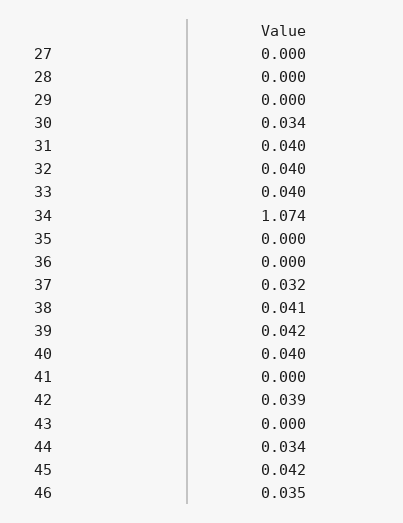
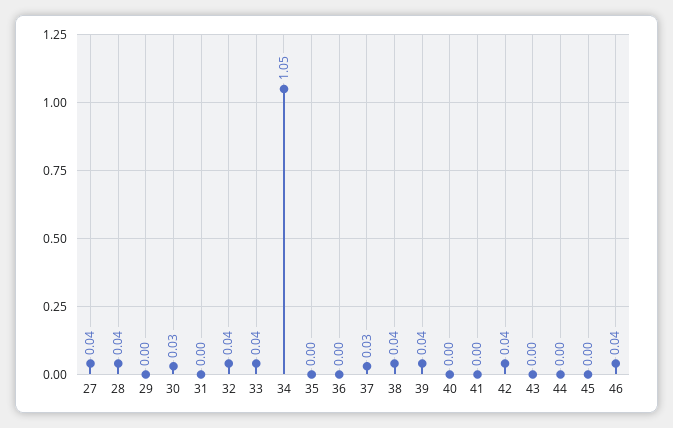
  {
-   "27": 0,
+   "27": 0.04,
-   "28": 0,
+   "28": 0.04,
    "29": 0,
    "30": 0.034,
-   "31": 0.04,
+   "31": 0,
    "32": 0.04,
    "33": 0.04,
-   "34": 1.074,
+   "34": 1.05,
    "35": 0,
    "36": 0,
    "37": 0.032,
    "38": 0.041,
    "39": 0.042,
-   "40": 0.04,
+   "40": 0,
    "41": 0,
    "42": 0.039,
    "43": 0,
-   "44": 0.034,
+   "44": 0,
-   "45": 0.042,
+   "45": 0,
    "46": 0.035
  }

